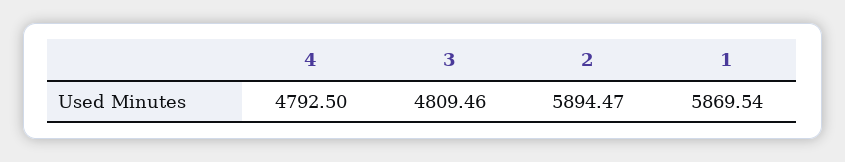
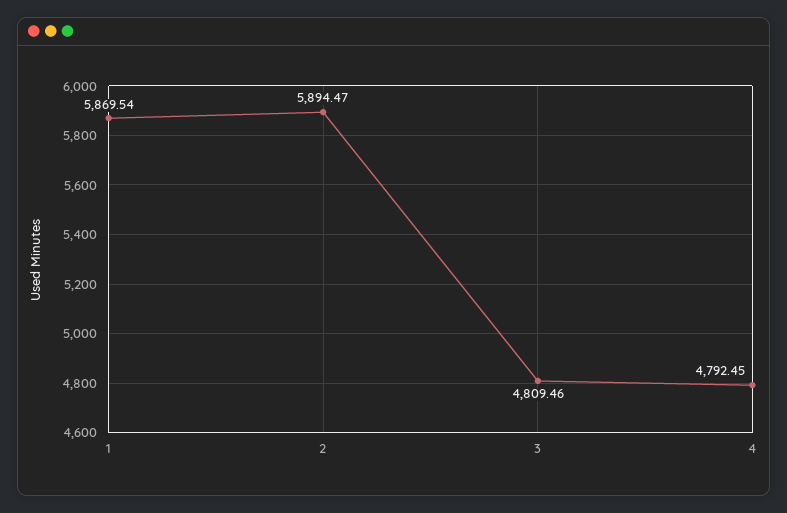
  {
-   "4": 4792.5,
+   "4": 4792.45,
    "3": 4809.46,
    "2": 5894.47,
    "1": 5869.54
  }

